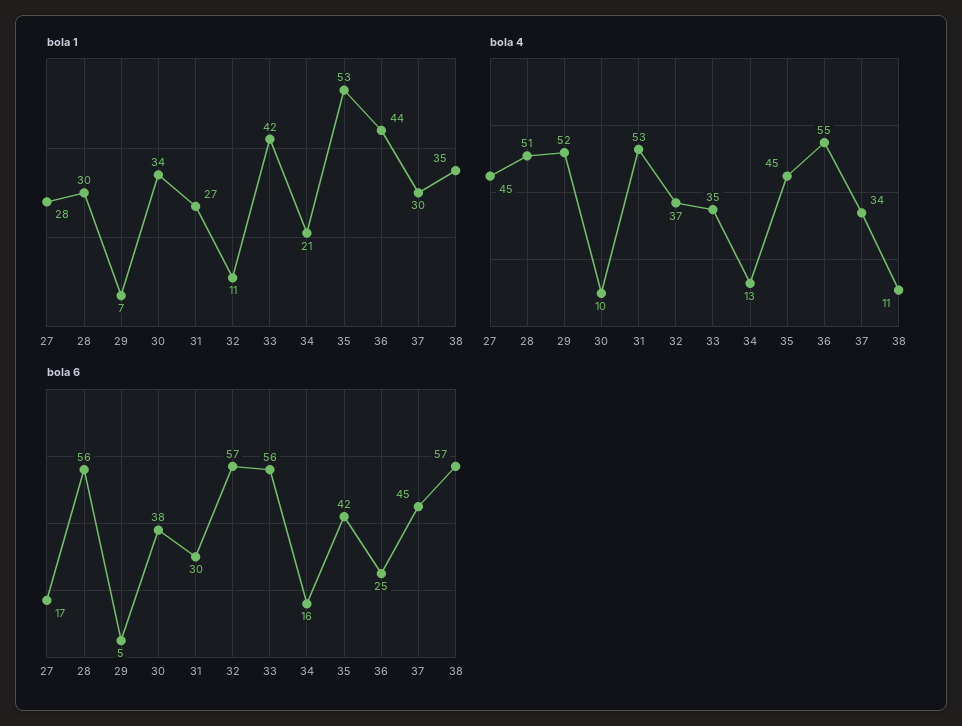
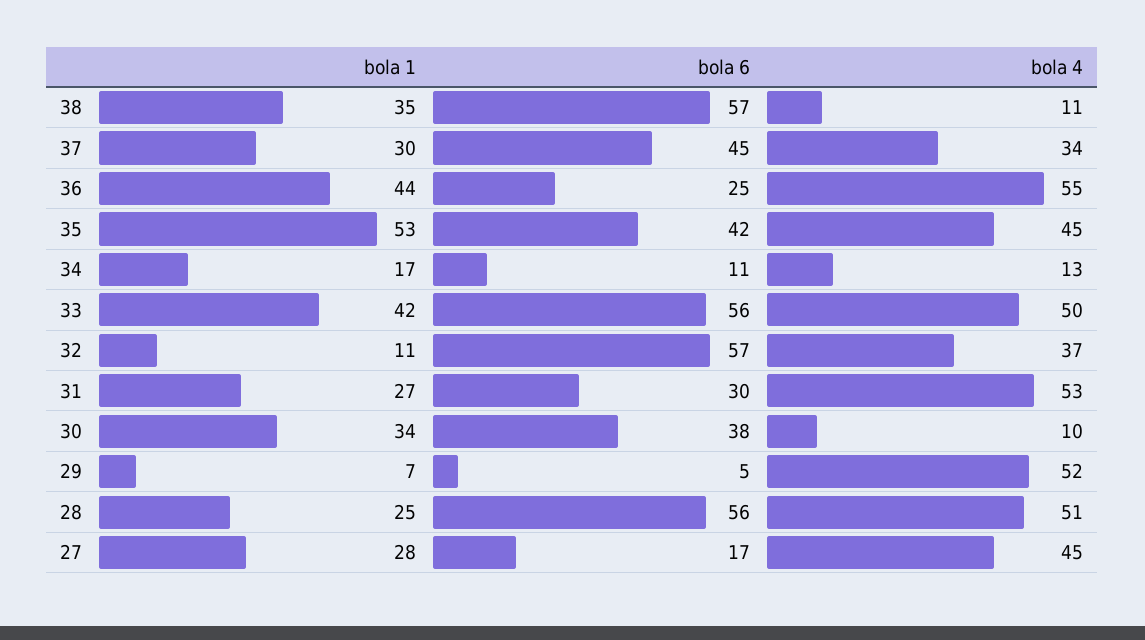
  {
    "bola 1": {
      "27": 28,
-     "28": 30,
+     "28": 25,
      "29": 7,
      "30": 34,
      "31": 27,
      "32": 11,
      "33": 42,
-     "34": 21,
+     "34": 17,
      "35": 53,
      "36": 44,
      "37": 30,
      "38": 35
    },
    "bola 4": {
      "27": 45,
      "28": 51,
      "29": 52,
      "30": 10,
      "31": 53,
      "32": 37,
-     "33": 35,
+     "33": 50,
      "34": 13,
      "35": 45,
      "36": 55,
      "37": 34,
      "38": 11
    },
    "bola 6": {
      "27": 17,
      "28": 56,
      "29": 5,
      "30": 38,
      "31": 30,
      "32": 57,
      "33": 56,
-     "34": 16,
+     "34": 11,
      "35": 42,
      "36": 25,
      "37": 45,
      "38": 57
    }
  }

